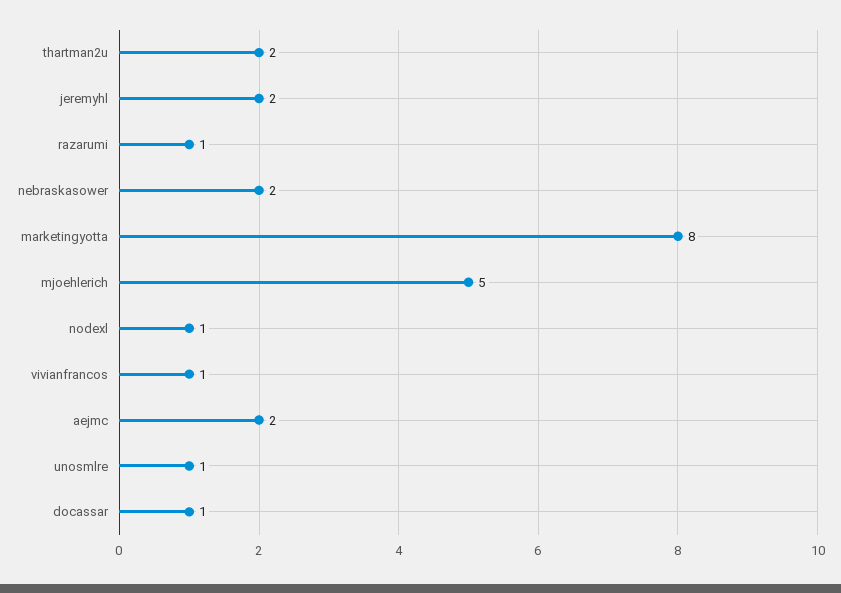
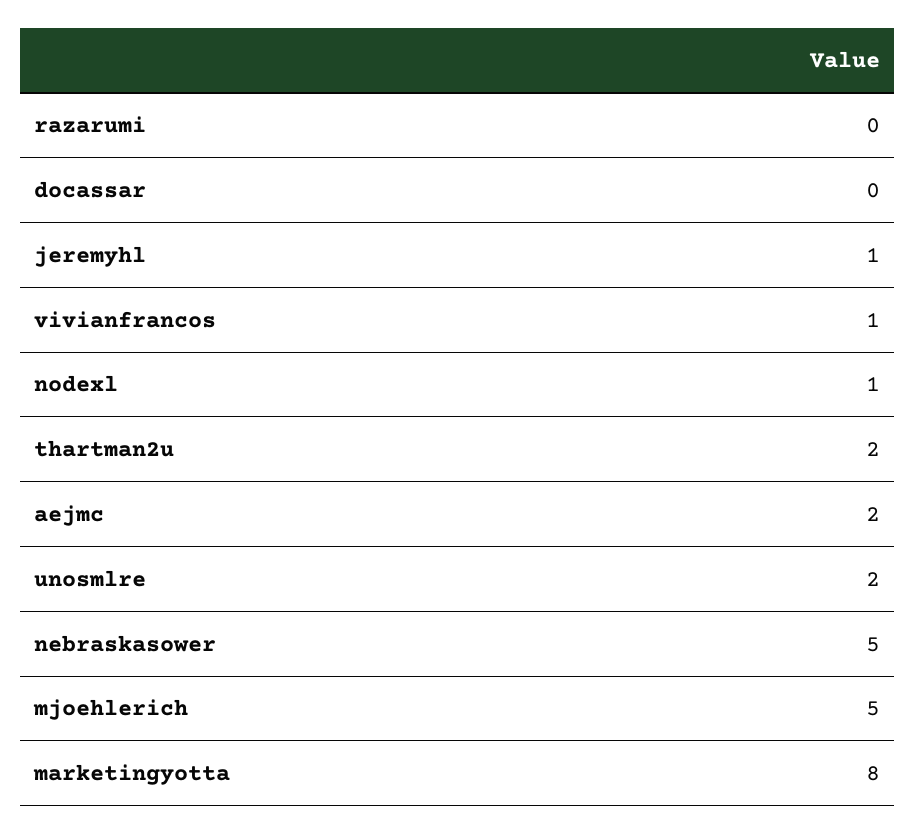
  {
    "thartman2u": 2,
-   "jeremyhl": 2,
+   "jeremyhl": 1,
-   "razarumi": 1,
+   "razarumi": 0,
-   "nebraskasower": 2,
+   "nebraskasower": 5,
    "marketingyotta": 8,
    "mjoehlerich": 5,
    "nodexl": 1,
    "vivianfrancos": 1,
    "aejmc": 2,
-   "unosmlre": 1,
+   "unosmlre": 2,
-   "docassar": 1
+   "docassar": 0
  }

